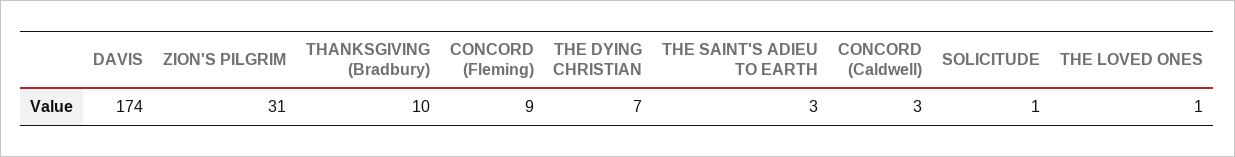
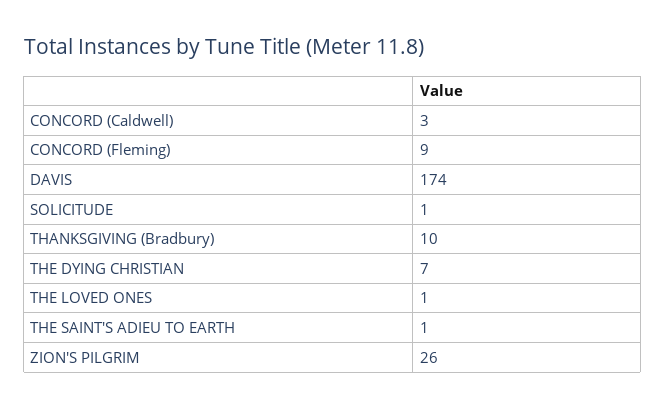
  {
    "DAVIS": 174,
-   "ZION'S PILGRIM": 31,
+   "ZION'S PILGRIM": 26,
    "THANKSGIVING (Bradbury)": 10,
    "CONCORD (Fleming)": 9,
    "THE DYING CHRISTIAN": 7,
-   "THE SAINT'S ADIEU TO EARTH": 3,
+   "THE SAINT'S ADIEU TO EARTH": 1,
    "CONCORD (Caldwell)": 3,
    "SOLICITUDE": 1,
    "THE LOVED ONES": 1
  }

